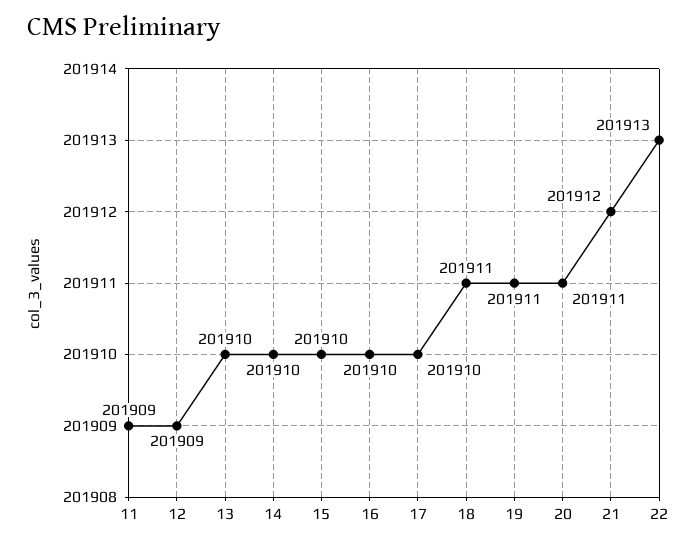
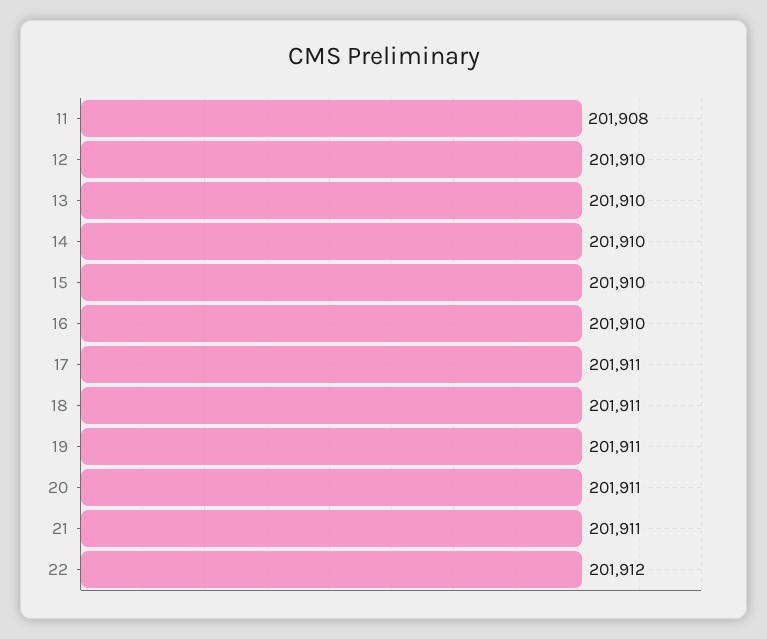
  {
-   "11": 201909,
+   "11": 201908,
-   "12": 201909,
+   "12": 201910,
    "13": 201910,
    "14": 201910,
    "15": 201910,
    "16": 201910,
-   "17": 201910,
+   "17": 201911,
    "18": 201911,
    "19": 201911,
    "20": 201911,
-   "21": 201912,
+   "21": 201911,
-   "22": 201913
+   "22": 201912
  }

